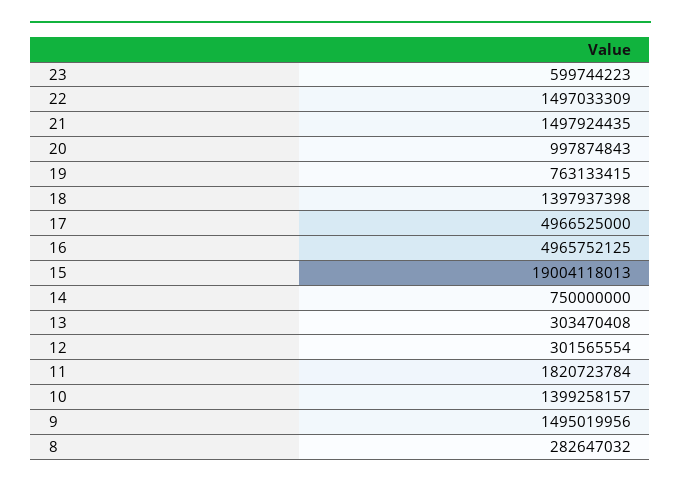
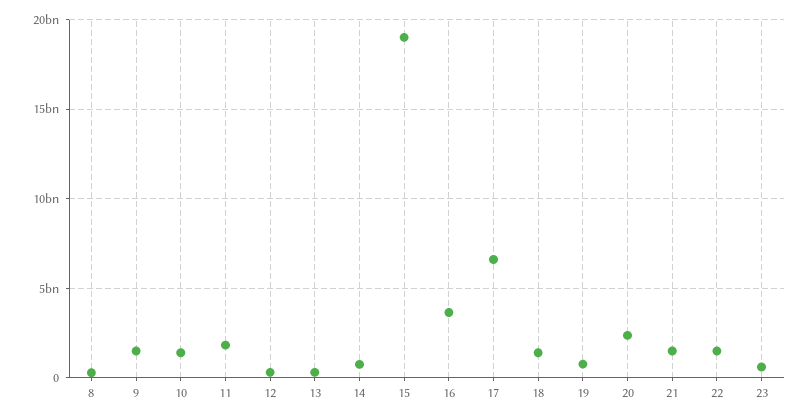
  {
    "23": 599744223,
    "22": 1497033309,
    "21": 1497924435,
-   "20": 997874843,
+   "20": 2500000000,
    "19": 763133415,
    "18": 1397937398,
-   "17": 4966525000,
+   "17": 6500000000,
-   "16": 4965752125,
+   "16": 3500000000,
    "15": 19004118013,
    "14": 750000000,
    "13": 303470408,
    "12": 301565554,
    "11": 1820723784,
    "10": 1399258157,
    "9": 1495019956,
    "8": 282647032
  }

